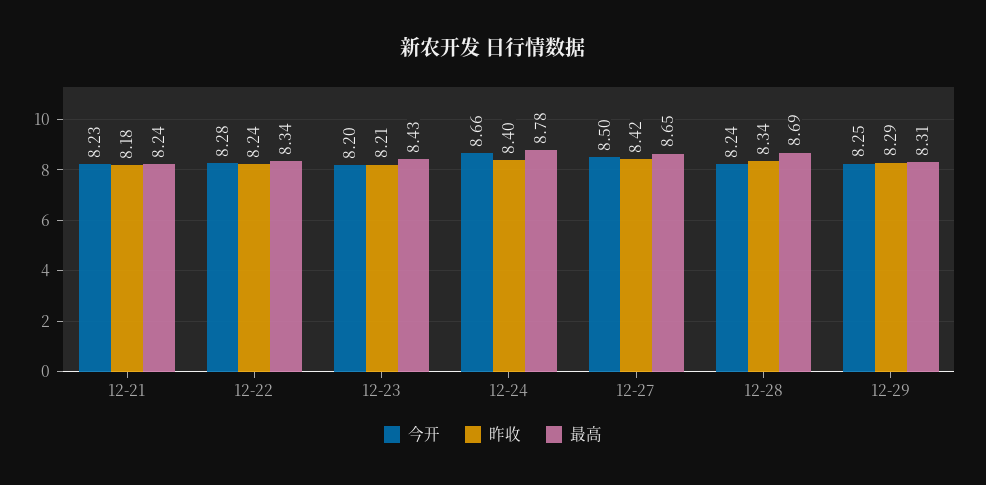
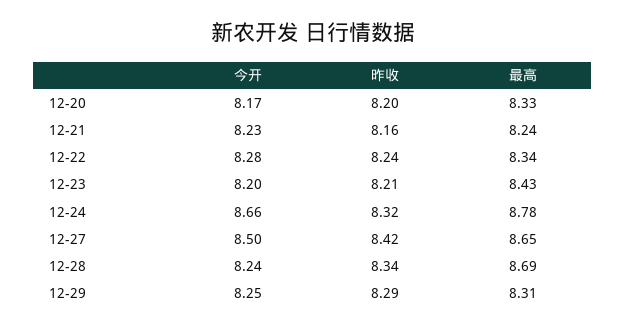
  {
    "今开": {
      "12-21": 8.23,
      "12-22": 8.28,
      "12-23": 8.2,
      "12-24": 8.66,
      "12-27": 8.5,
      "12-28": 8.24,
-     "12-29": 8.25
+     "12-29": 8.25,
+     "12-20": 8.17
    },
    "昨收": {
-     "12-21": 8.18,
+     "12-21": 8.16,
      "12-22": 8.24,
      "12-23": 8.21,
-     "12-24": 8.4,
+     "12-24": 8.32,
      "12-27": 8.42,
      "12-28": 8.34,
-     "12-29": 8.29
+     "12-29": 8.29,
+     "12-20": 8.2
    },
    "最高": {
      "12-21": 8.24,
      "12-22": 8.34,
      "12-23": 8.43,
      "12-24": 8.78,
      "12-27": 8.65,
      "12-28": 8.69,
-     "12-29": 8.31
+     "12-29": 8.31,
+     "12-20": 8.33
    }
  }

